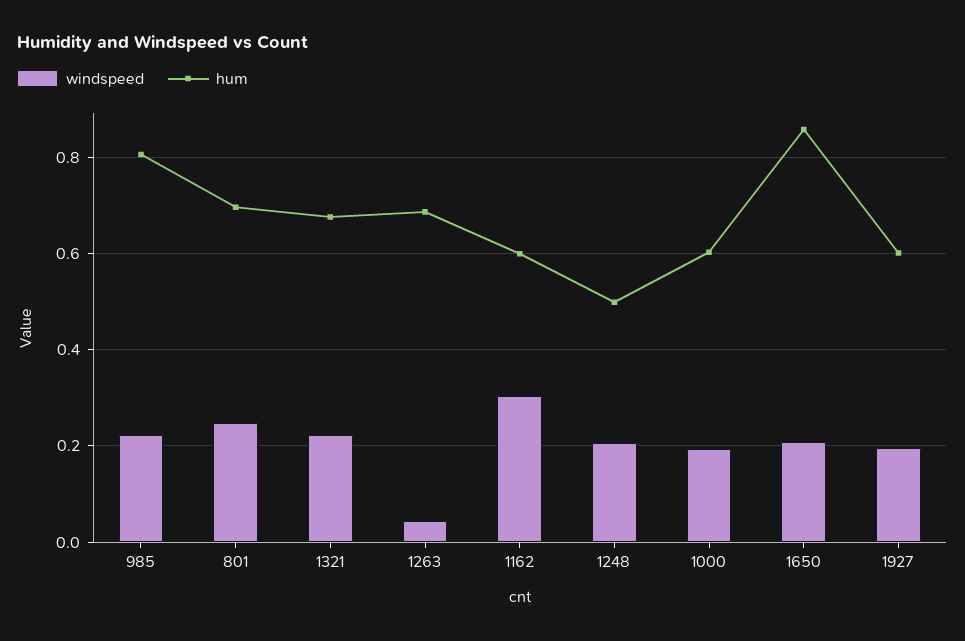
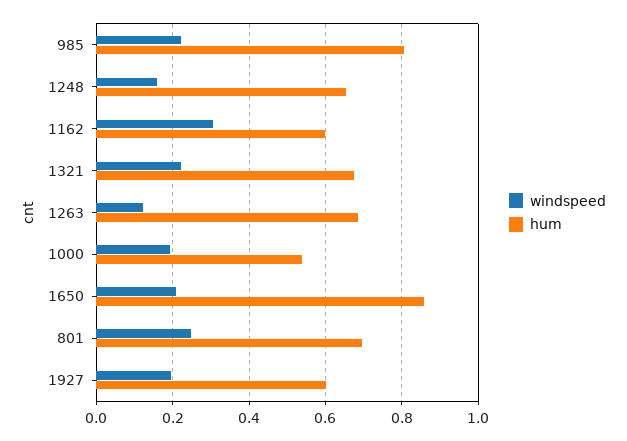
  {
    "windspeed": {
      "985": 0.22,
      "801": 0.24,
      "1321": 0.22,
-     "1263": 0.04,
+     "1263": 0.12,
      "1162": 0.3,
-     "1248": 0.2,
+     "1248": 0.16,
      "1000": 0.2,
      "1650": 0.2,
      "1927": 0.2
    },
    "hum": {
      "985": 0.8,
      "801": 0.7,
      "1321": 0.68,
      "1263": 0.68,
      "1162": 0.6,
-     "1248": 0.5,
+     "1248": 0.66,
-     "1000": 0.6,
+     "1000": 0.54,
      "1650": 0.86,
      "1927": 0.6
    }
  }

